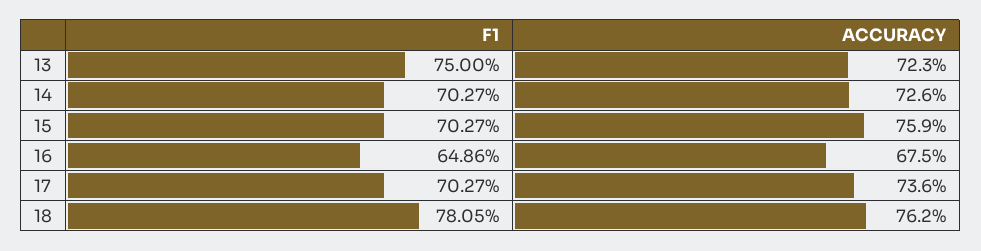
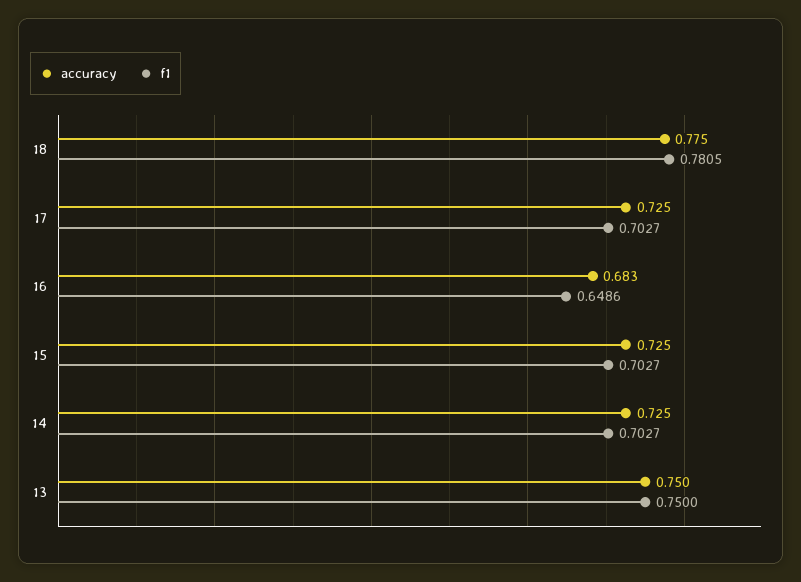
  {
    "F1": {
      "13": 0.75,
      "14": 0.7027,
      "15": 0.7027,
      "16": 0.6486,
      "17": 0.7027,
      "18": 0.7805
    },
    "ACCURACY": {
-     "13": 0.723,
+     "13": 0.75,
-     "14": 0.726,
+     "14": 0.725,
-     "15": 0.759,
+     "15": 0.725,
-     "16": 0.675,
+     "16": 0.683,
-     "17": 0.736,
+     "17": 0.725,
-     "18": 0.762
+     "18": 0.775
    }
  }

